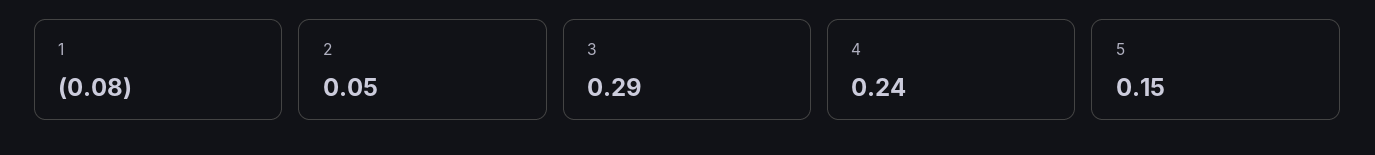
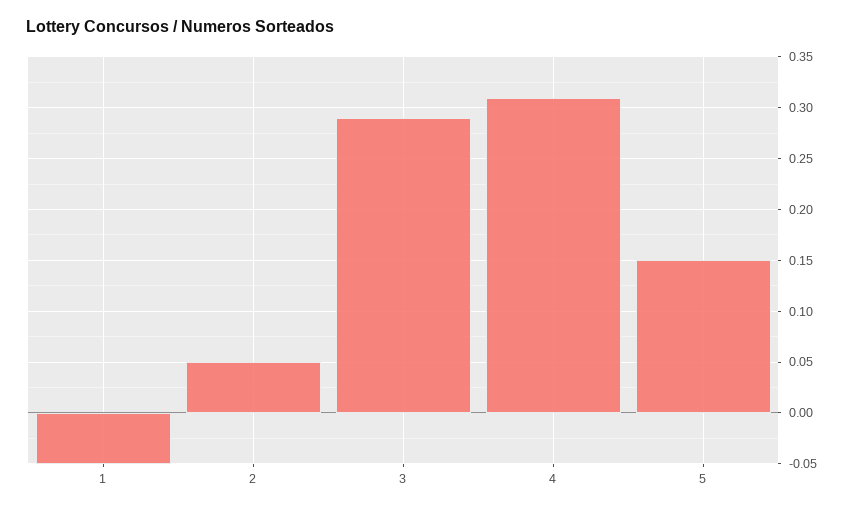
  {
-   "1": -0.08,
+   "1": -0.05,
    "2": 0.05,
    "3": 0.29,
-   "4": 0.24,
+   "4": 0.31,
    "5": 0.15
  }

